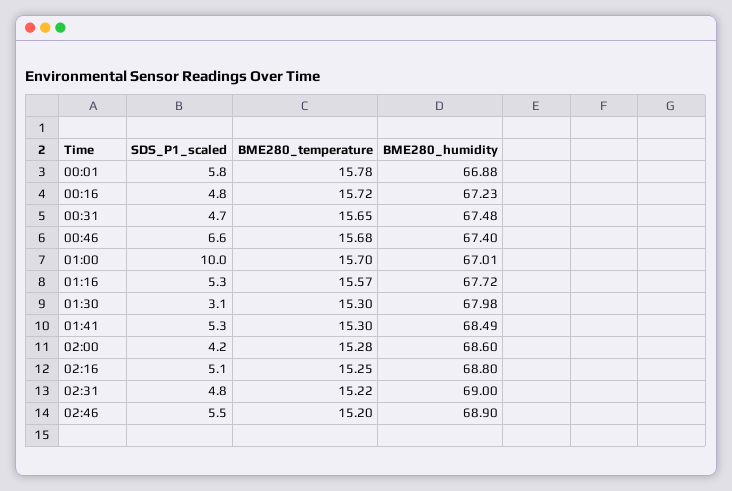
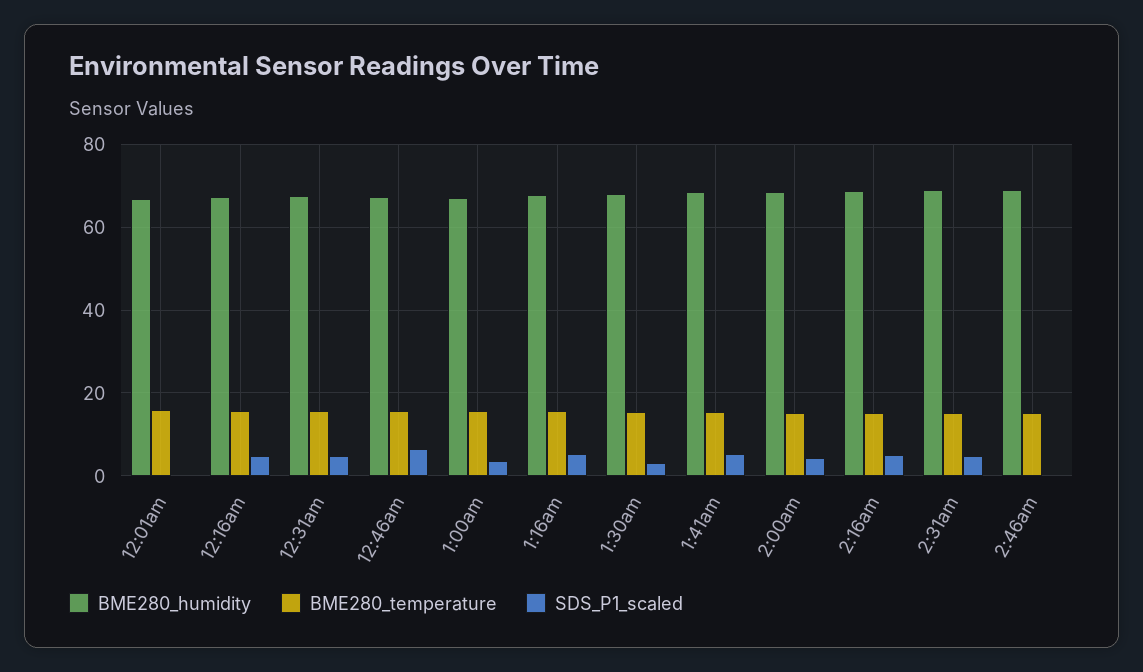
  {
    "SDS_P1_scaled": {
-     "00:01": 5.8,
+     "00:01": 0,
      "00:16": 4.8,
      "00:31": 4.7,
      "00:46": 6.6,
-     "01:00": 10,
+     "01:00": 4,
      "01:16": 5.3,
      "01:30": 3.1,
      "01:41": 5.3,
      "02:00": 4.2,
      "02:16": 5.1,
      "02:31": 4.8,
-     "02:46": 5.5
+     "02:46": 0
    },
    "BME280_temperature": {
      "00:01": 15.78,
      "00:16": 15.72,
      "00:31": 15.65,
      "00:46": 15.68,
      "01:00": 15.7,
      "01:16": 15.57,
      "01:30": 15.3,
      "01:41": 15.3,
      "02:00": 15.28,
      "02:16": 15.25,
      "02:31": 15.22,
      "02:46": 15.2
    },
    "BME280_humidity": {
      "00:01": 66.88,
      "00:16": 67.23,
      "00:31": 67.48,
      "00:46": 67.4,
      "01:00": 67.01,
      "01:16": 67.72,
      "01:30": 67.98,
      "01:41": 68.49,
      "02:00": 68.6,
      "02:16": 68.8,
      "02:31": 69,
      "02:46": 68.9
    }
  }

